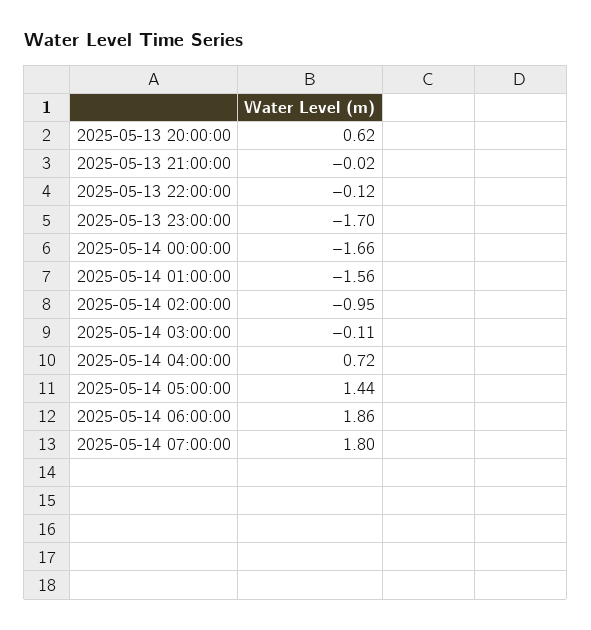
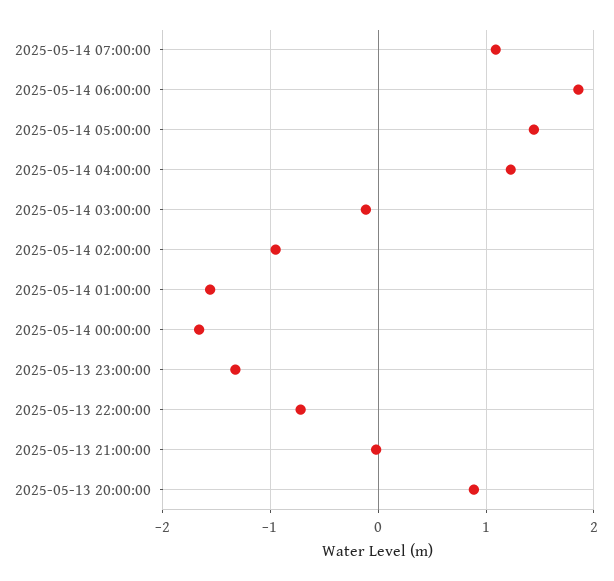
  {
-   "2025-05-13 20:00:00": 0.62,
+   "2025-05-13 20:00:00": 0.9,
    "2025-05-13 21:00:00": -0.02,
-   "2025-05-13 22:00:00": -0.12,
+   "2025-05-13 22:00:00": -0.7,
-   "2025-05-13 23:00:00": -1.7,
+   "2025-05-13 23:00:00": -1.3,
    "2025-05-14 00:00:00": -1.66,
    "2025-05-14 01:00:00": -1.56,
    "2025-05-14 02:00:00": -0.95,
    "2025-05-14 03:00:00": -0.11,
-   "2025-05-14 04:00:00": 0.72,
+   "2025-05-14 04:00:00": 1.2,
    "2025-05-14 05:00:00": 1.44,
    "2025-05-14 06:00:00": 1.86,
-   "2025-05-14 07:00:00": 1.8
+   "2025-05-14 07:00:00": 1.1
  }

